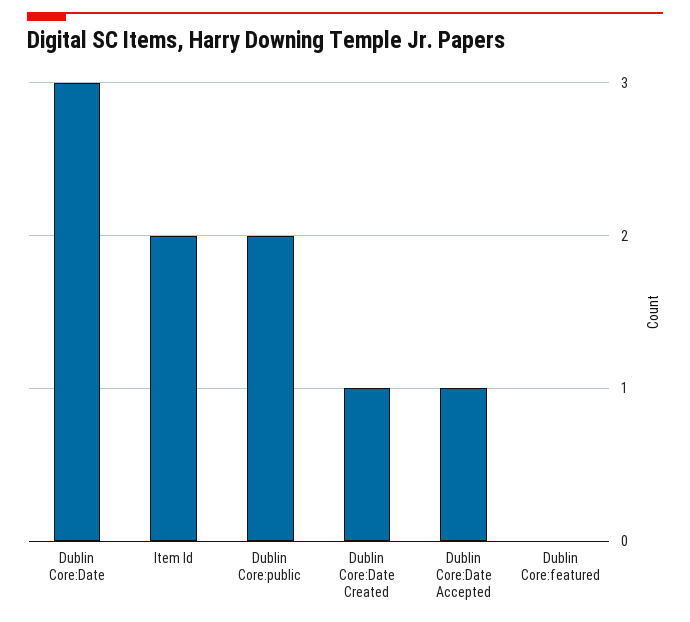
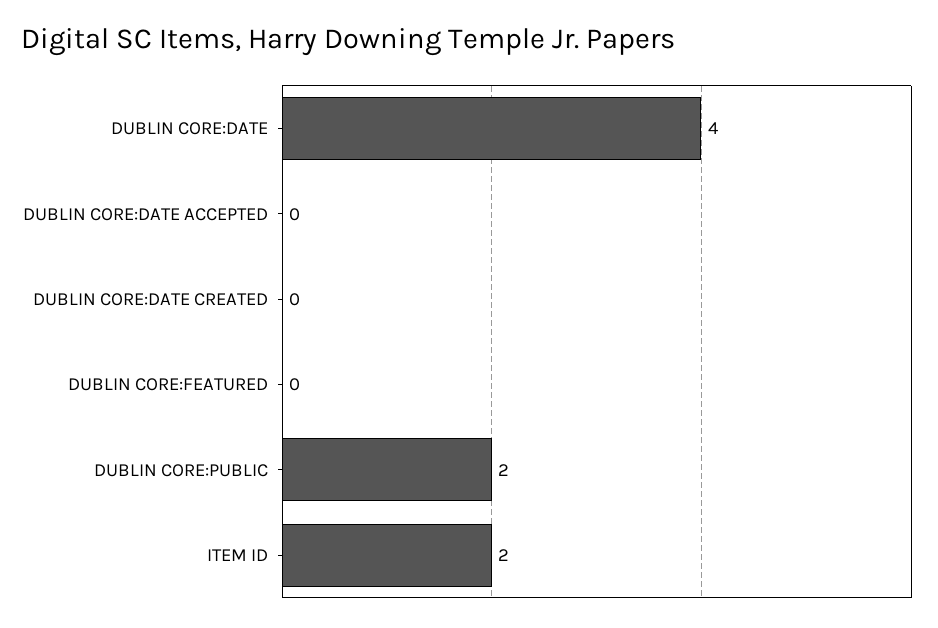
  {
-   "Dublin Core:Date": 3,
+   "Dublin Core:Date": 4,
    "Item Id": 2,
    "Dublin Core:public": 2,
-   "Dublin Core:Date Created": 1,
+   "Dublin Core:Date Created": 0,
-   "Dublin Core:Date Accepted": 1,
+   "Dublin Core:Date Accepted": 0,
    "Dublin Core:featured": 0
  }

